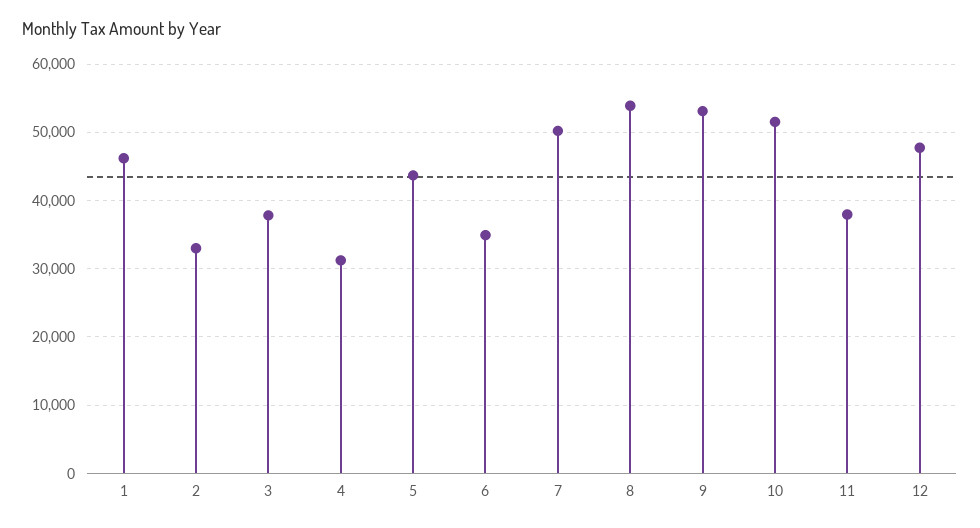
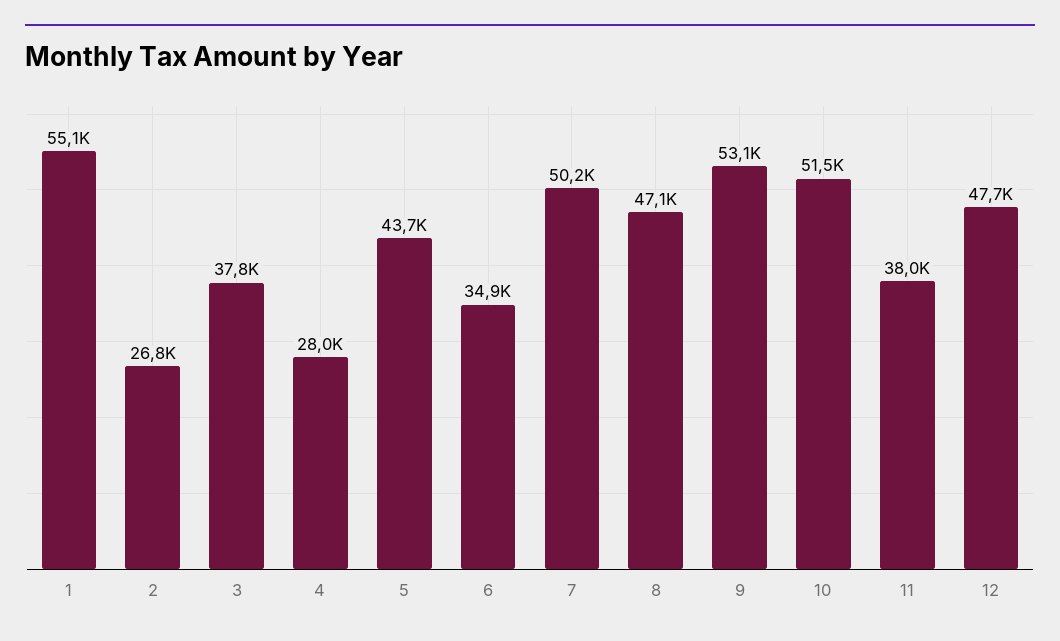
  {
-   "1": 46000,
+   "1": 55100,
-   "2": 33000,
+   "2": 26800,
    "3": 37800,
-   "4": 31000,
+   "4": 28000,
    "5": 43700,
    "6": 34900,
    "7": 50200,
-   "8": 54000,
+   "8": 47100,
    "9": 53100,
    "10": 51500,
    "11": 38000,
    "12": 47700
  }

